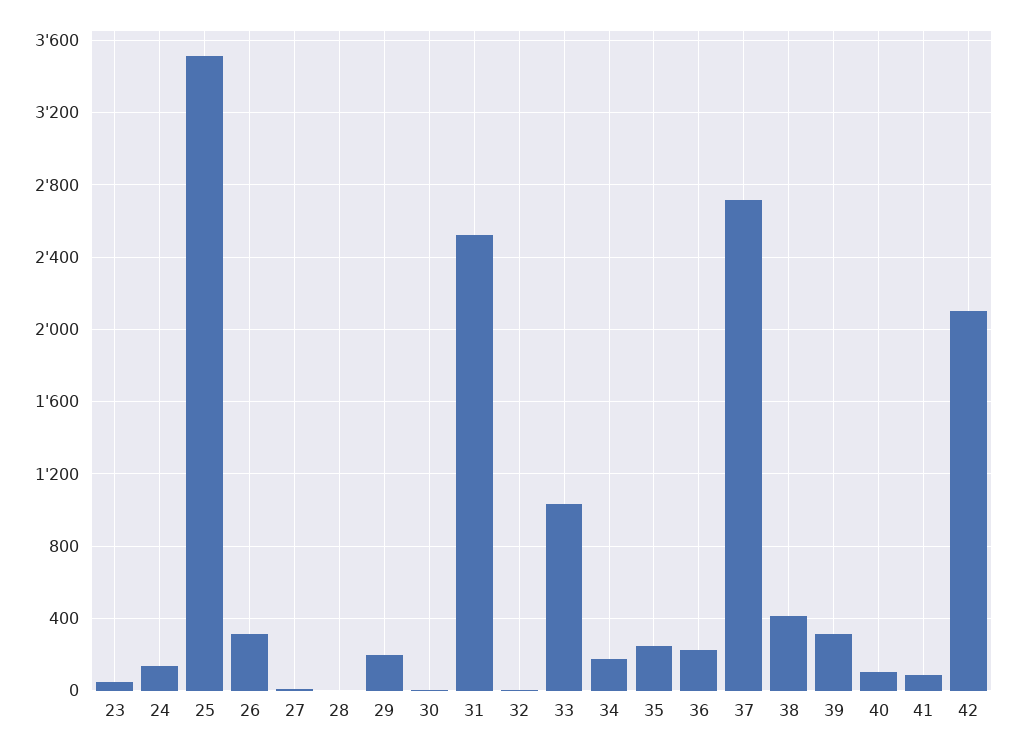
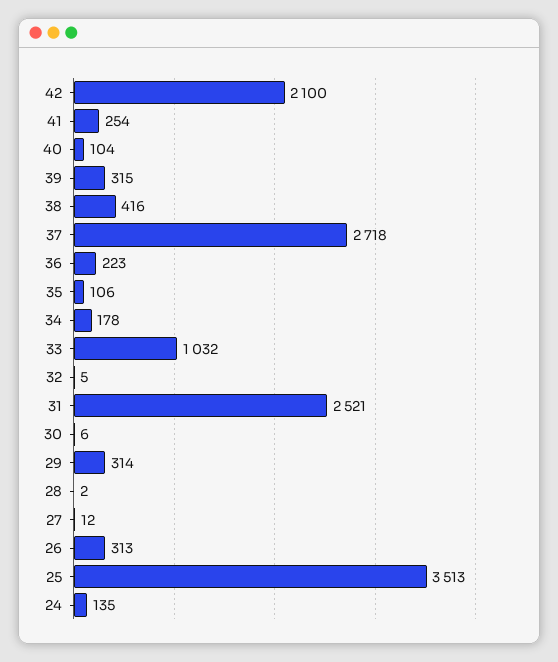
  {
-   "23": 50,
    "24": 135,
    "25": 3513,
    "26": 313,
    "27": 12,
    "28": 2,
-   "29": 200,
+   "29": 314,
    "30": 6,
    "31": 2521,
    "32": 5,
    "33": 1032,
    "34": 178,
-   "35": 250,
+   "35": 106,
    "36": 223,
    "37": 2718,
    "38": 416,
    "39": 315,
    "40": 104,
-   "41": 100,
+   "41": 254,
    "42": 2100
  }

